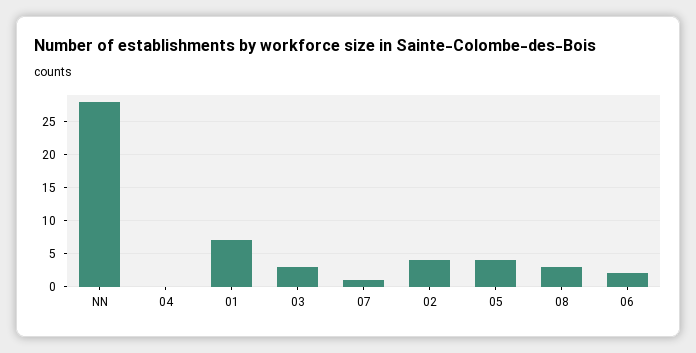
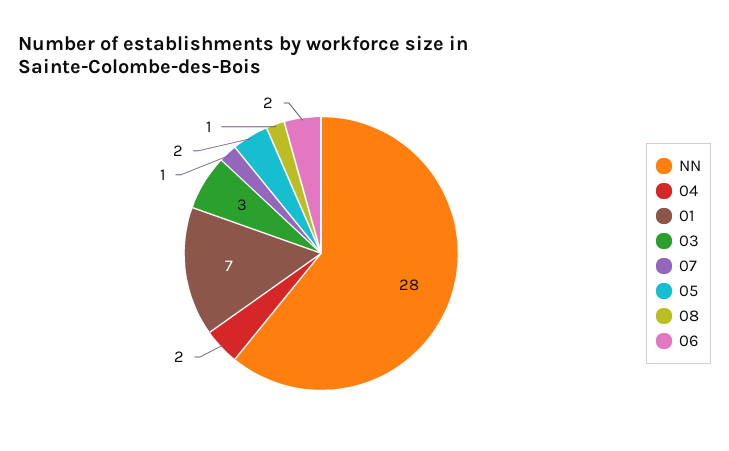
  {
    "NN": 28,
-   "04": 0,
+   "04": 2,
    "01": 7,
    "03": 3,
    "07": 1,
-   "02": 4,
-   "05": 4,
+   "05": 2,
-   "08": 3,
+   "08": 1,
    "06": 2
  }

